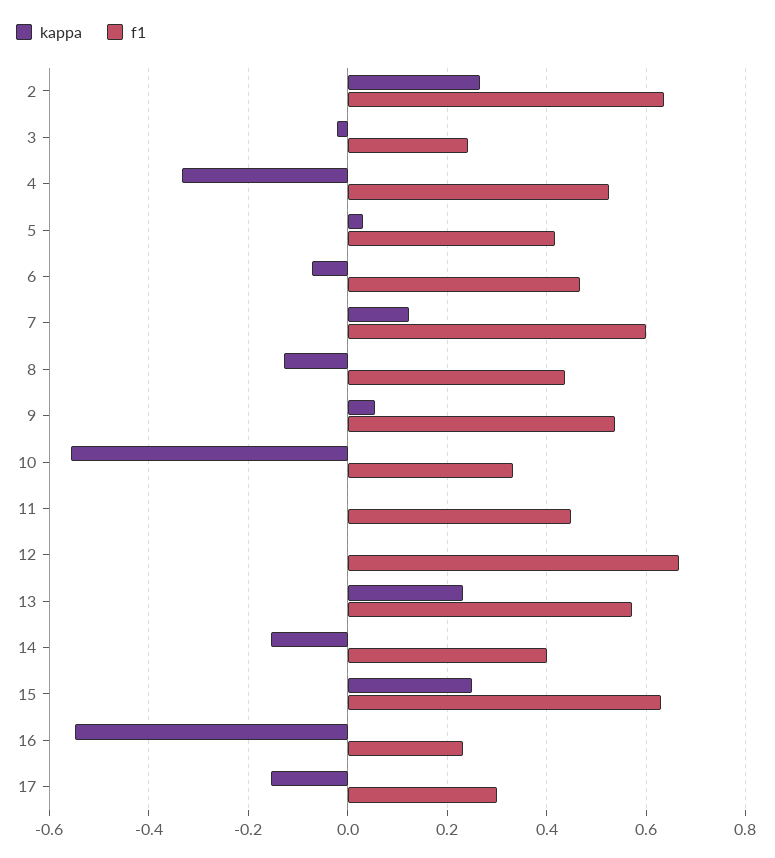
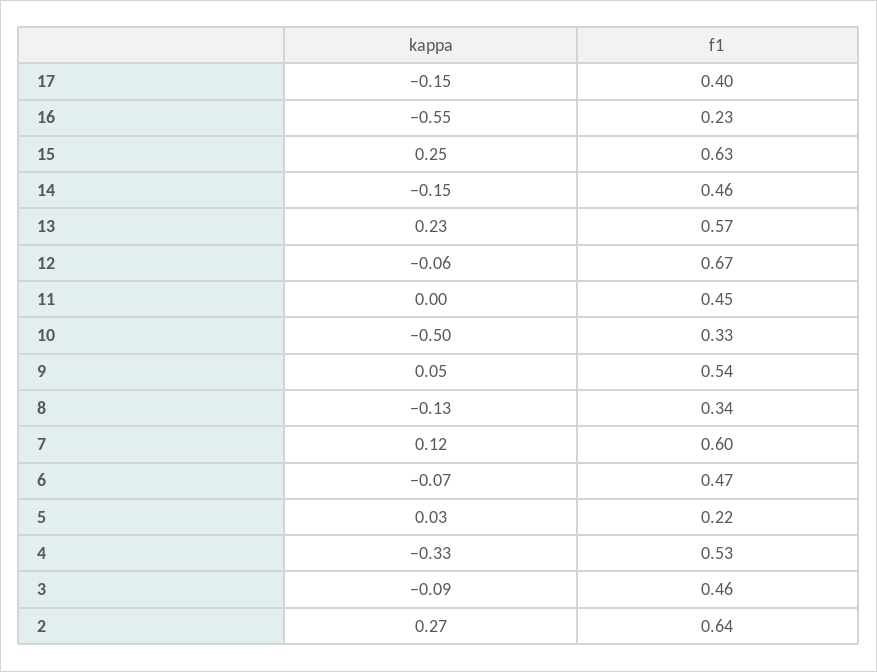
  {
    "kappa": {
      "2": 0.27,
-     "3": -0.02,
+     "3": -0.09,
      "4": -0.33,
      "5": 0.03,
      "6": -0.07,
      "7": 0.12,
      "8": -0.13,
      "9": 0.05,
-     "10": -0.56,
+     "10": -0.5,
      "11": 0,
-     "12": 0,
+     "12": -0.06,
      "13": 0.23,
      "14": -0.15,
      "15": 0.25,
      "16": -0.55,
      "17": -0.15
    },
    "f1": {
      "2": 0.64,
-     "3": 0.24,
+     "3": 0.46,
      "4": 0.53,
-     "5": 0.42,
+     "5": 0.22,
      "6": 0.47,
      "7": 0.6,
-     "8": 0.44,
+     "8": 0.34,
      "9": 0.54,
      "10": 0.33,
      "11": 0.45,
      "12": 0.67,
      "13": 0.57,
-     "14": 0.4,
+     "14": 0.46,
      "15": 0.63,
      "16": 0.23,
-     "17": 0.3
+     "17": 0.4
    }
  }

